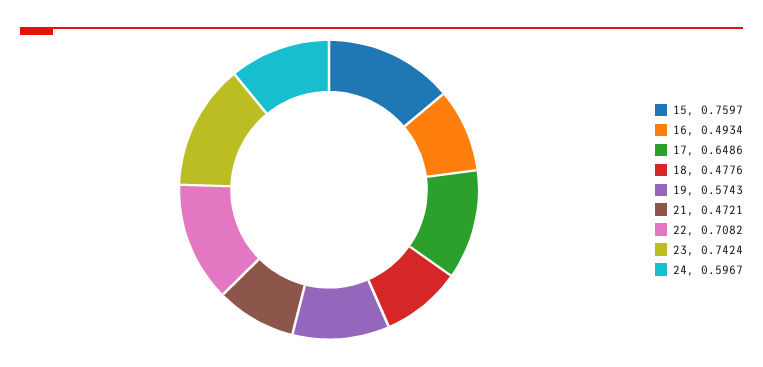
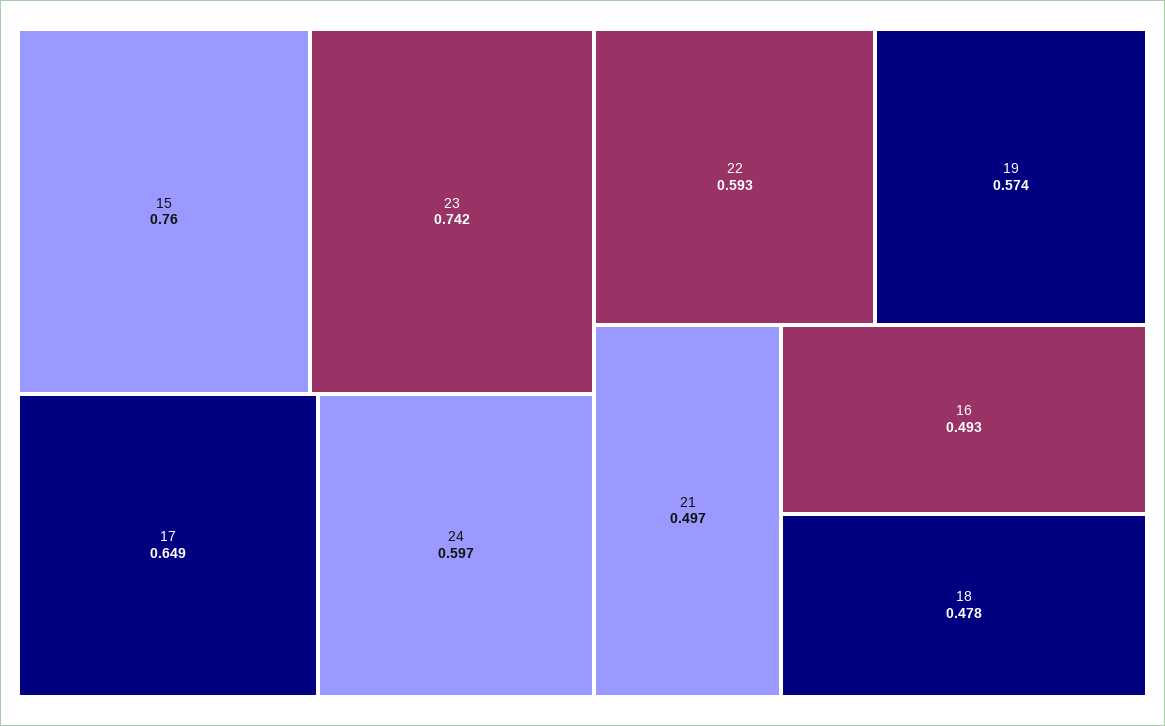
  {
    "15": 0.7597,
    "16": 0.4934,
    "17": 0.6486,
    "18": 0.4776,
    "19": 0.5743,
-   "21": 0.4721,
+   "21": 0.497,
-   "22": 0.7082,
+   "22": 0.593,
    "23": 0.7424,
    "24": 0.5967
  }

